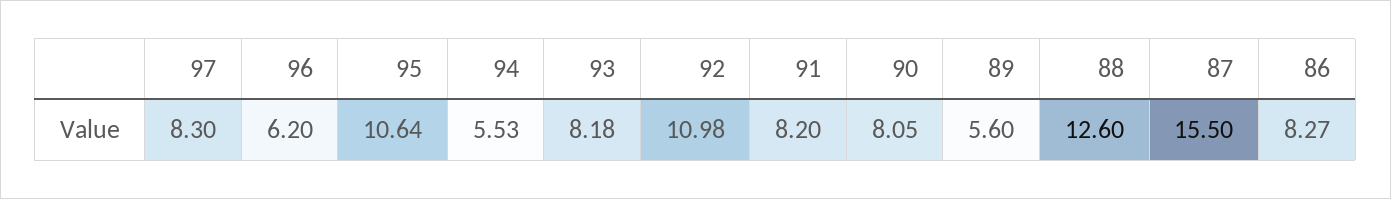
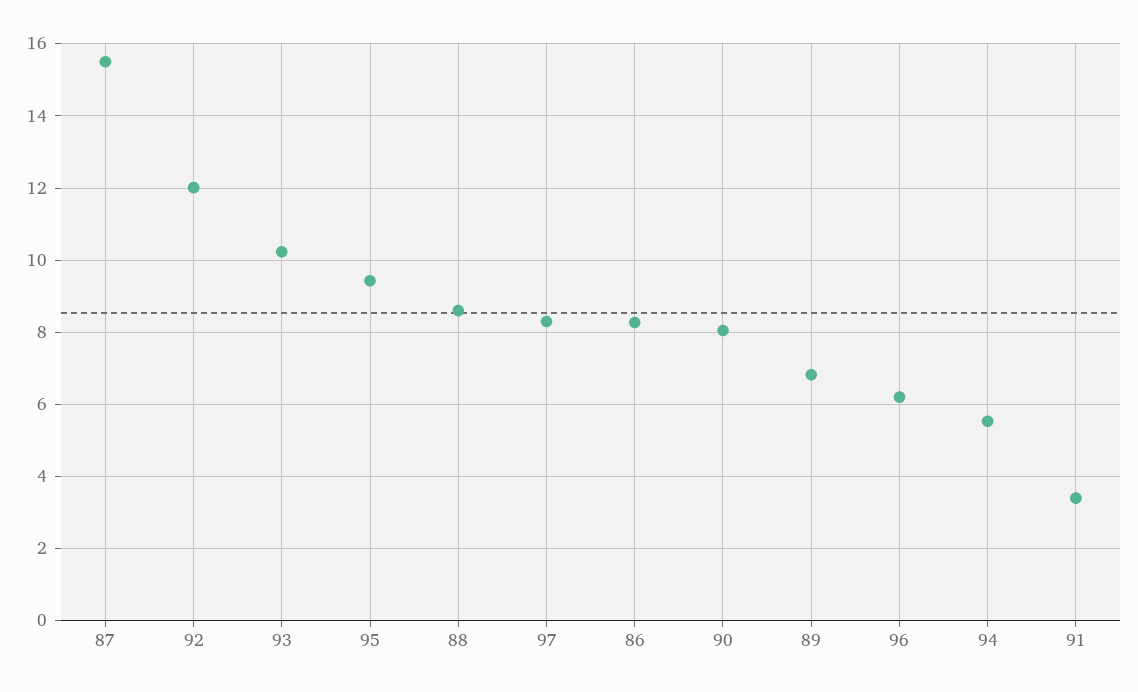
  {
    "97": 8.3,
    "96": 6.2,
-   "95": 10.64,
+   "95": 9.4,
    "94": 5.53,
-   "93": 8.18,
+   "93": 10.2,
-   "92": 10.98,
+   "92": 12,
-   "91": 8.2,
+   "91": 3.4,
    "90": 8.05,
-   "89": 5.6,
+   "89": 6.8,
-   "88": 12.6,
+   "88": 8.6,
    "87": 15.5,
    "86": 8.27
  }

